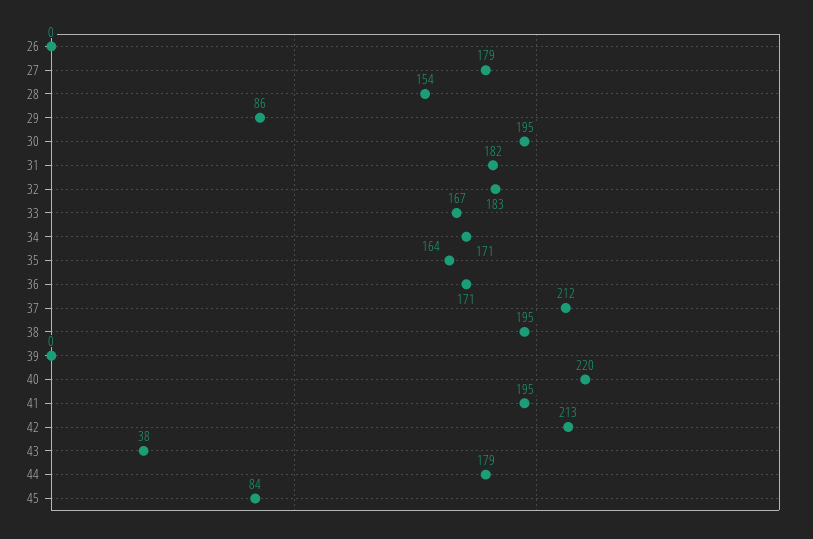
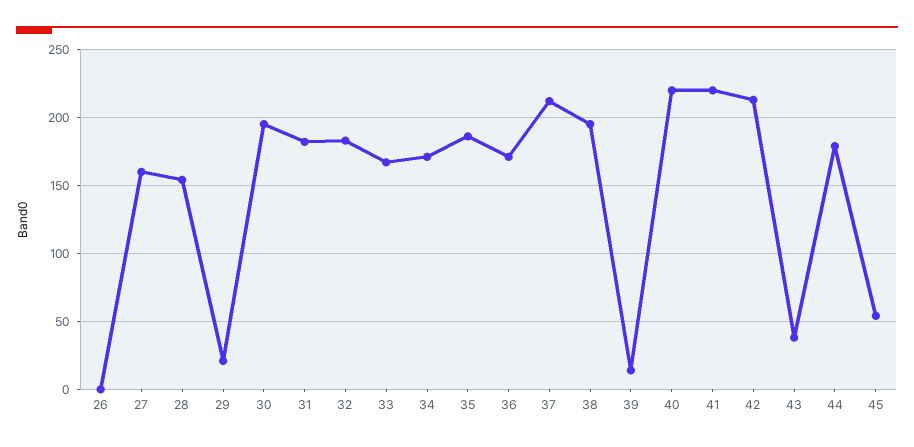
  {
    "26": 0,
-   "27": 179,
+   "27": 160,
    "28": 154,
-   "29": 86,
+   "29": 20,
    "30": 195,
    "31": 182,
    "32": 183,
    "33": 167,
    "34": 171,
-   "35": 164,
+   "35": 185,
    "36": 171,
    "37": 212,
    "38": 195,
-   "39": 0,
+   "39": 15,
    "40": 220,
-   "41": 195,
+   "41": 220,
    "42": 213,
    "43": 38,
    "44": 179,
-   "45": 84
+   "45": 55
  }

